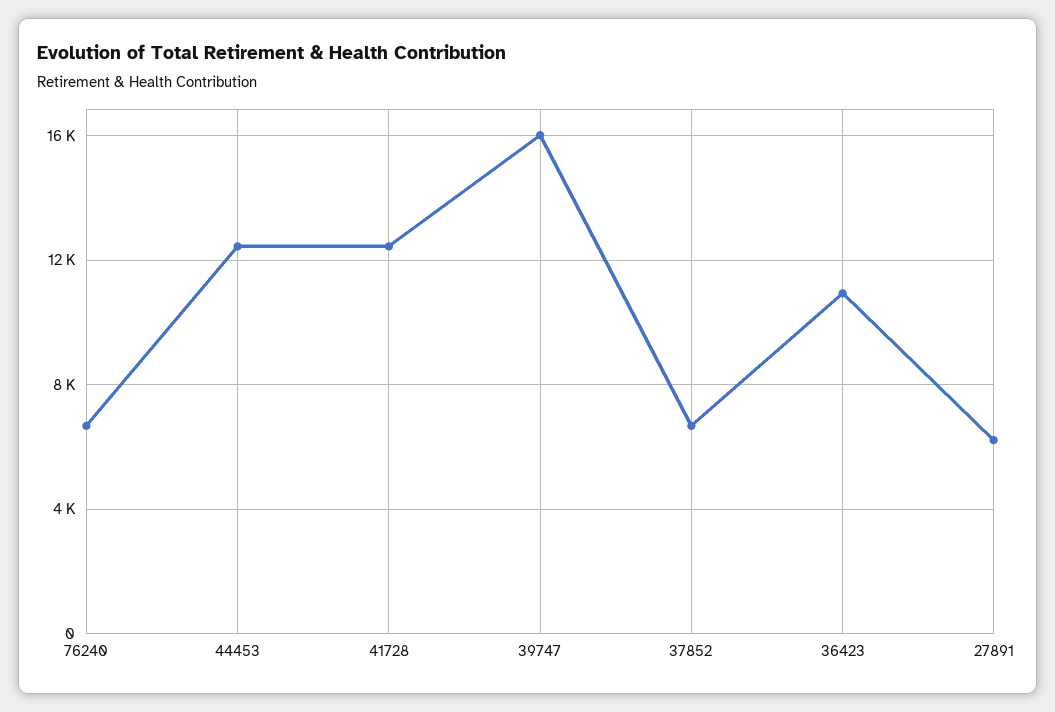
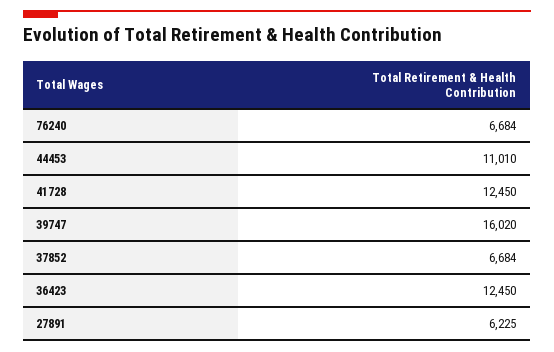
  {
    "76240": 6684,
-   "44453": 12500,
+   "44453": 11010,
    "41728": 12450,
    "39747": 16020,
    "37852": 6684,
-   "36423": 11000,
+   "36423": 12450,
    "27891": 6225
  }

